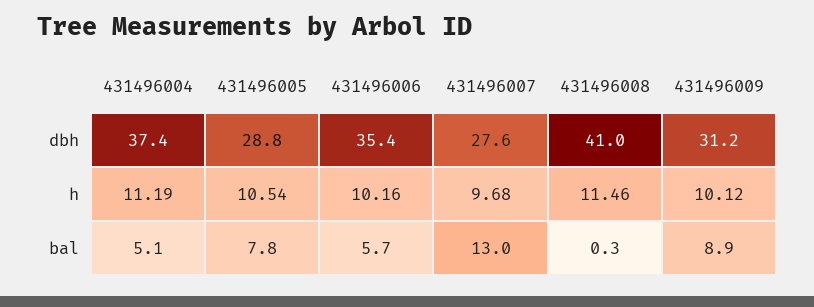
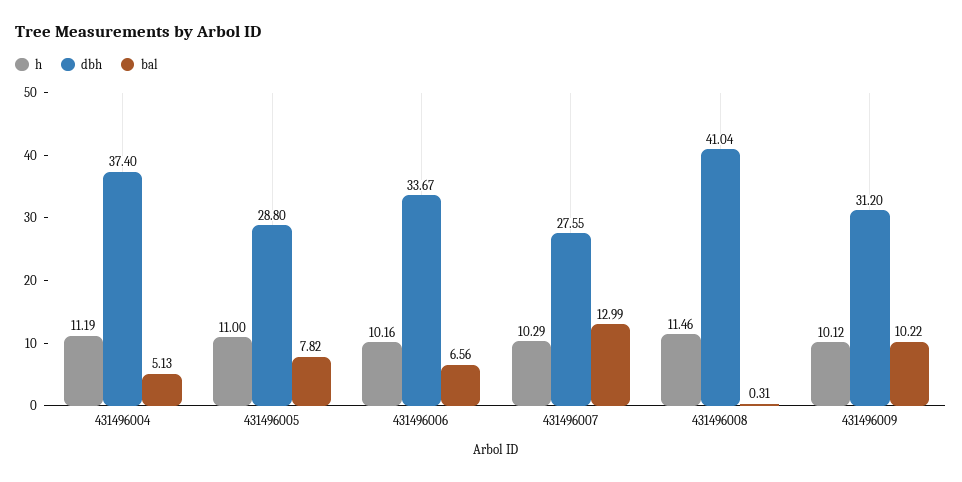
  {
    "dbh": {
      "431496004": 37.4,
      "431496005": 28.8,
-     "431496006": 35.4,
+     "431496006": 33.67,
      "431496007": 27.55,
      "431496008": 41.04,
      "431496009": 31.2
    },
    "h": {
      "431496004": 11.19,
-     "431496005": 10.54,
+     "431496005": 11,
      "431496006": 10.16,
-     "431496007": 9.68,
+     "431496007": 10.29,
      "431496008": 11.46,
      "431496009": 10.12
    },
    "bal": {
      "431496004": 5.13,
      "431496005": 7.82,
-     "431496006": 5.7,
+     "431496006": 6.56,
      "431496007": 12.99,
      "431496008": 0.31,
-     "431496009": 8.9
+     "431496009": 10.22
    }
  }

